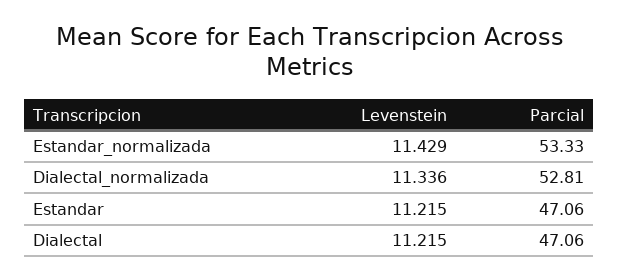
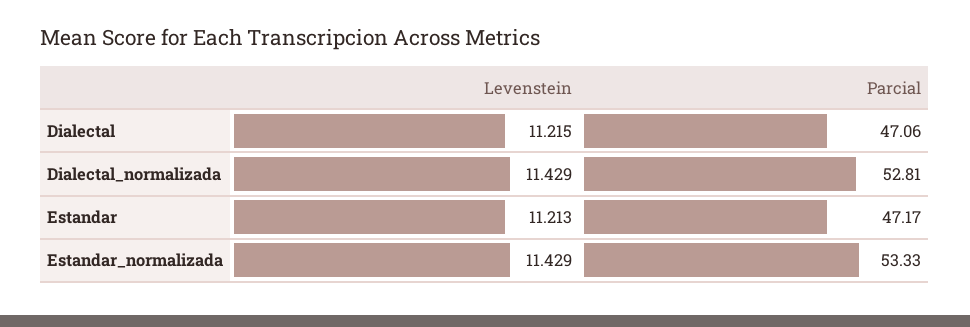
  {
    "Levenstein": {
      "Estandar_normalizada": 11.429,
-     "Dialectal_normalizada": 11.336,
+     "Dialectal_normalizada": 11.429,
-     "Estandar": 11.215,
+     "Estandar": 11.213,
      "Dialectal": 11.215
    },
    "Parcial": {
      "Estandar_normalizada": 53.33,
      "Dialectal_normalizada": 52.81,
-     "Estandar": 47.06,
+     "Estandar": 47.17,
      "Dialectal": 47.06
    }
  }

